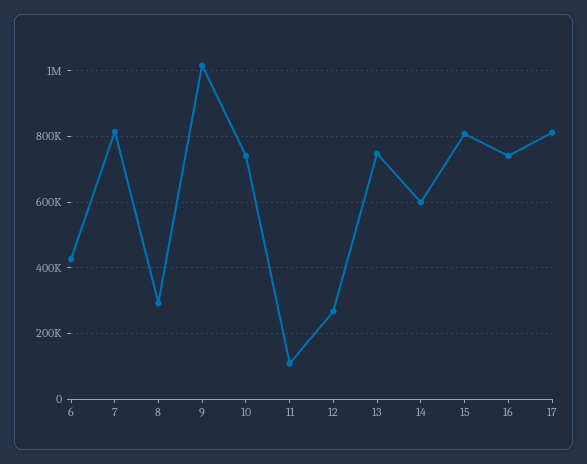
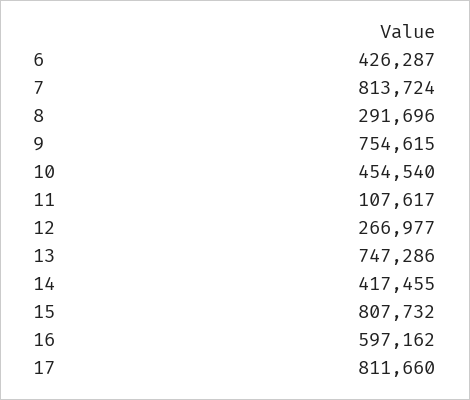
  {
    "6": 426287,
    "7": 813724,
    "8": 291696,
-   "9": 1020000,
+   "9": 754615,
-   "10": 740000,
+   "10": 454540,
    "11": 107617,
    "12": 266977,
    "13": 747286,
-   "14": 600000,
+   "14": 417455,
    "15": 807732,
-   "16": 740000,
+   "16": 597162,
    "17": 811660
  }

